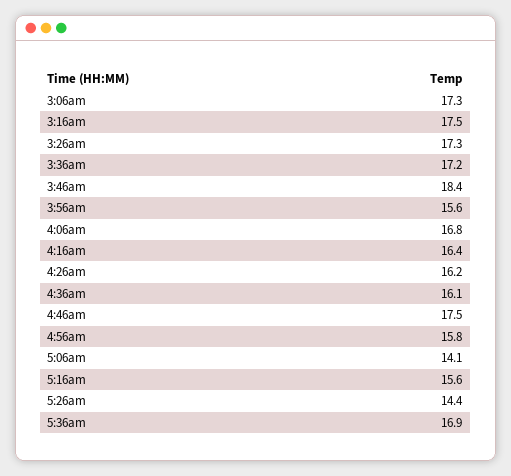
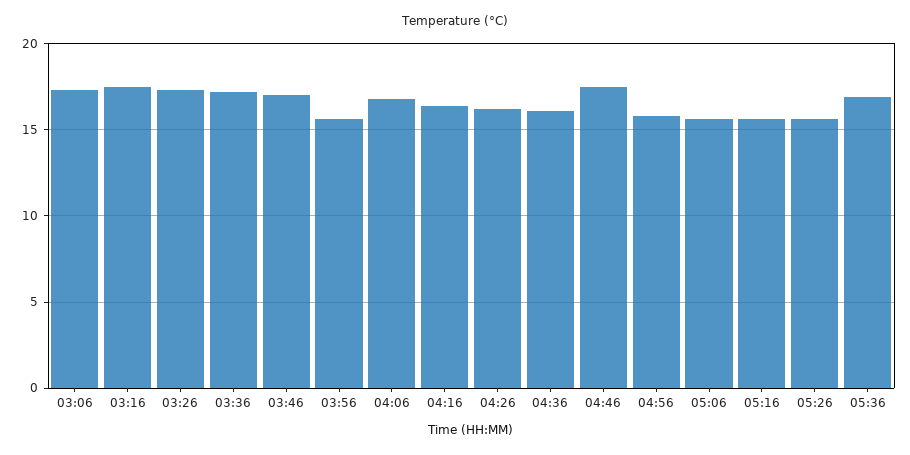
  {
    "3:06am": 17.3,
    "3:16am": 17.5,
    "3:26am": 17.3,
    "3:36am": 17.2,
-   "3:46am": 18.4,
+   "3:46am": 17,
    "3:56am": 15.6,
    "4:06am": 16.8,
    "4:16am": 16.4,
    "4:26am": 16.2,
    "4:36am": 16.1,
    "4:46am": 17.5,
    "4:56am": 15.8,
-   "5:06am": 14.1,
+   "5:06am": 15.5,
    "5:16am": 15.6,
-   "5:26am": 14.4,
+   "5:26am": 15.5,
    "5:36am": 16.9
  }

